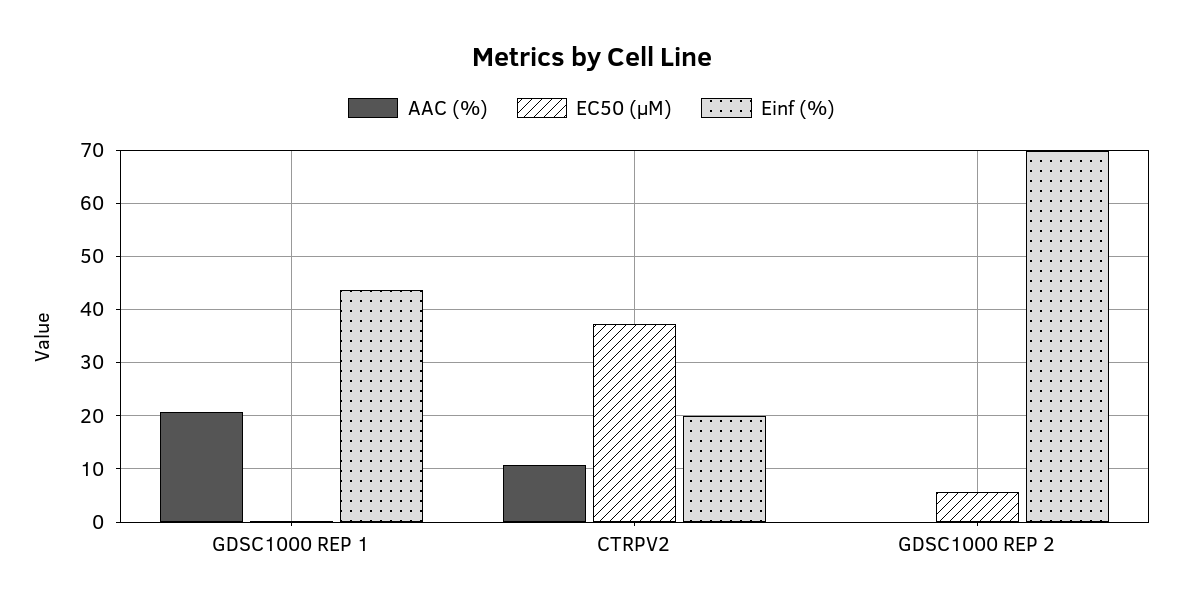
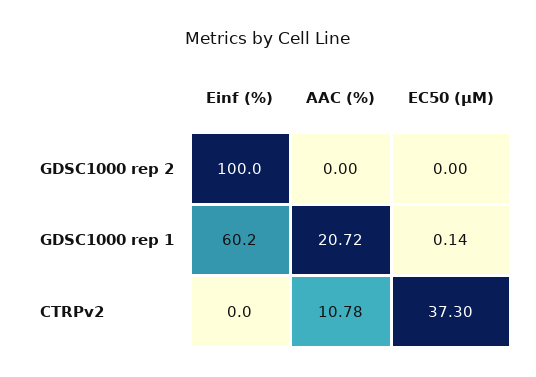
  {
    "AAC (%)": {
      "GDSC1000 REP 1": 20.72,
      "CTRPV2": 10.78,
      "GDSC1000 REP 2": 0
    },
    "EC50 (µM)": {
      "GDSC1000 REP 1": 0.14,
      "CTRPV2": 37.3,
-     "GDSC1000 REP 2": 6
+     "GDSC1000 REP 2": 0
    },
    "Einf (%)": {
-     "GDSC1000 REP 1": 44,
+     "GDSC1000 REP 1": 60.2,
-     "CTRPV2": 20,
+     "CTRPV2": 0,
-     "GDSC1000 REP 2": 70
+     "GDSC1000 REP 2": 100
    }
  }

